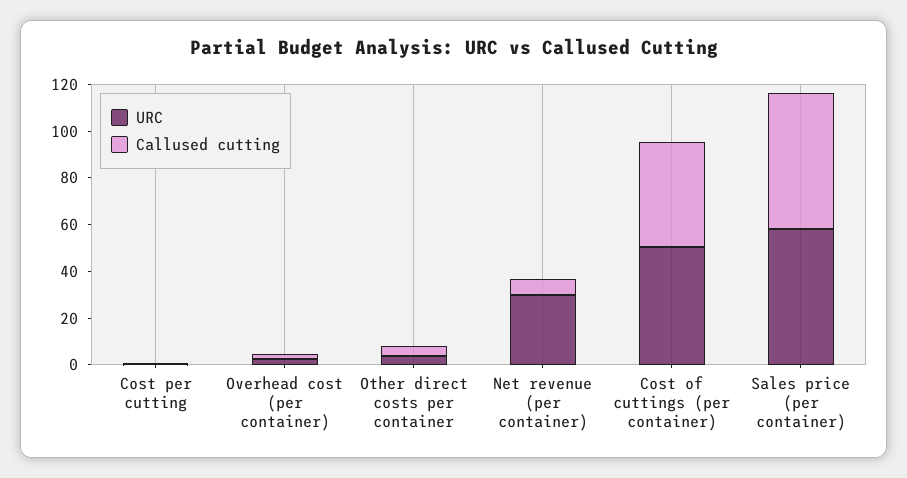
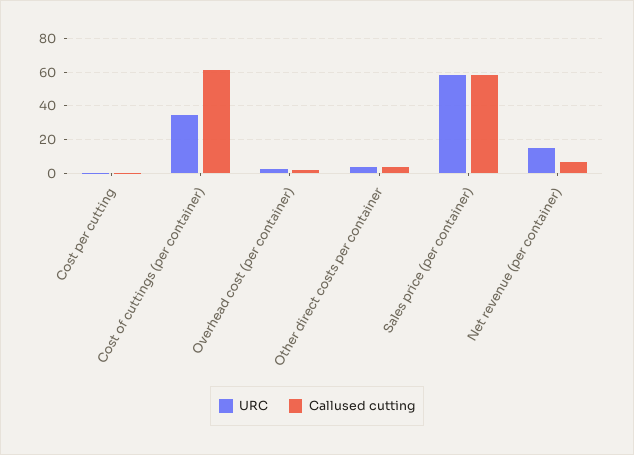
  {
    "URC": {
      "Cost per cutting": 0,
      "Overhead cost (per container)": 5,
      "Other direct costs per container": 5,
-     "Net revenue (per container)": 30,
+     "Net revenue (per container)": 15,
-     "Cost of cuttings (per container)": 50,
+     "Cost of cuttings (per container)": 35,
      "Sales price (per container)": 60
    },
    "Callused cutting": {
      "Cost per cutting": 0,
      "Overhead cost (per container)": 0,
      "Other direct costs per container": 5,
      "Net revenue (per container)": 5,
-     "Cost of cuttings (per container)": 45,
+     "Cost of cuttings (per container)": 60,
      "Sales price (per container)": 60
    }
  }

